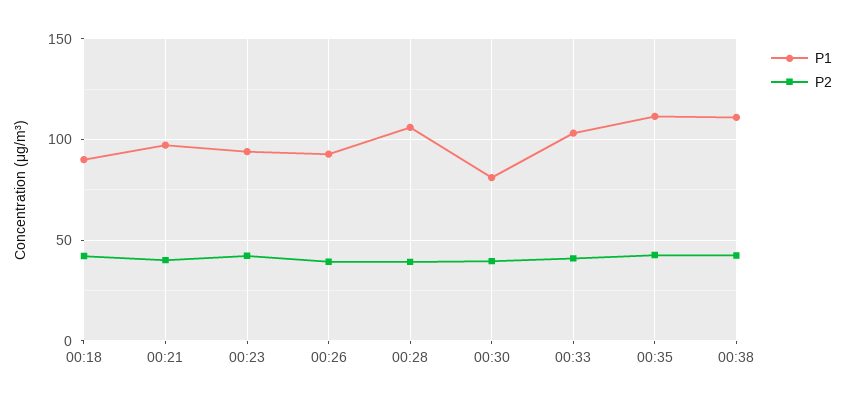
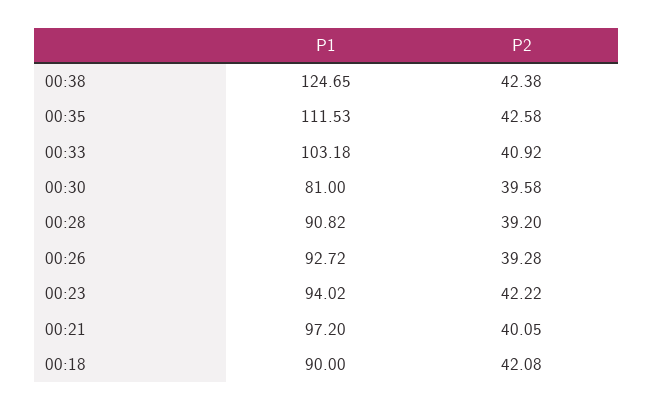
  {
    "P1": {
      "00:18": 90,
      "00:21": 97.2,
      "00:23": 94.02,
      "00:26": 92.72,
-     "00:28": 105,
+     "00:28": 90.82,
      "00:30": 81,
      "00:33": 103.18,
      "00:35": 111.53,
-     "00:38": 110
+     "00:38": 124.65
    },
    "P2": {
      "00:18": 42.08,
      "00:21": 40.05,
      "00:23": 42.22,
      "00:26": 39.28,
      "00:28": 39.2,
      "00:30": 39.58,
      "00:33": 40.92,
      "00:35": 42.58,
      "00:38": 42.38
    }
  }

